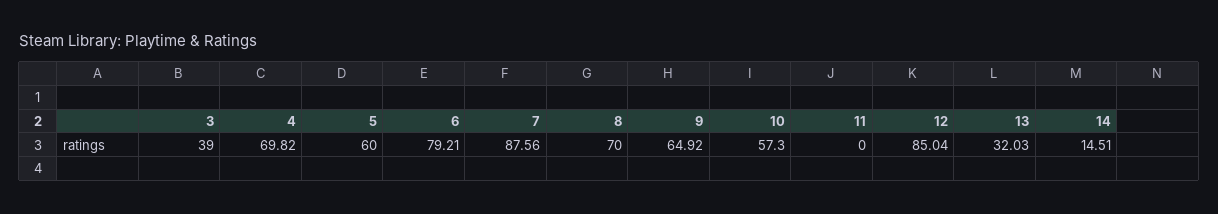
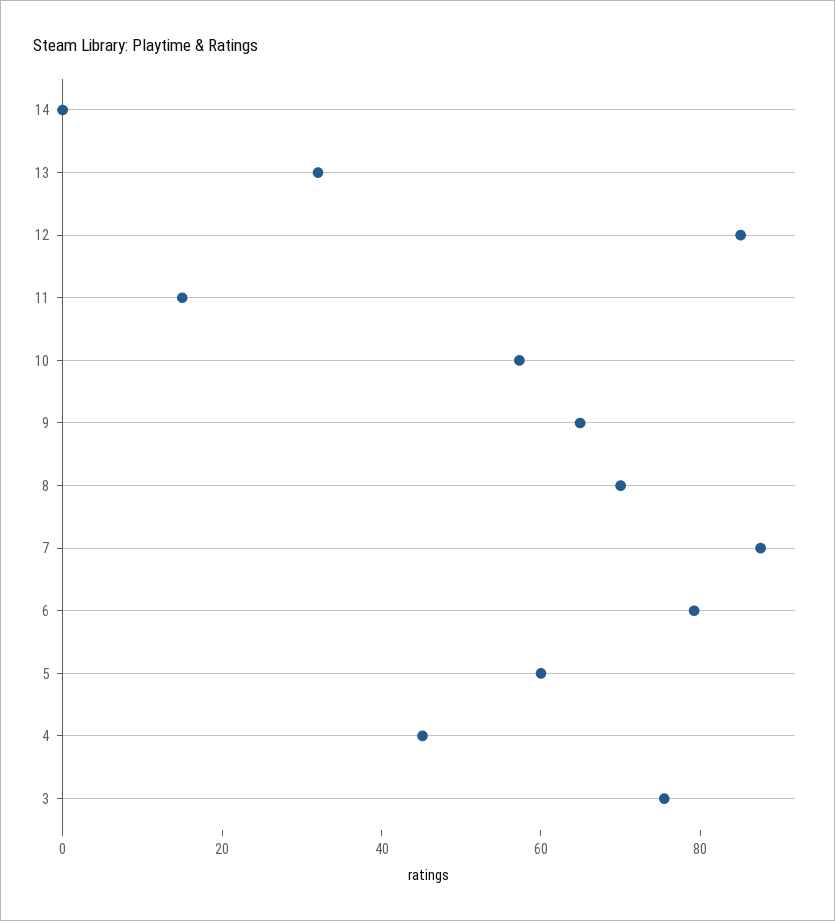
  {
-   "3": 39,
+   "3": 75,
-   "4": 69.82,
+   "4": 45,
    "5": 60,
    "6": 79.21,
    "7": 87.56,
    "8": 70,
    "9": 64.92,
    "10": 57.3,
-   "11": 0,
+   "11": 15,
    "12": 85.04,
    "13": 32.03,
-   "14": 14.51
+   "14": 0
  }

